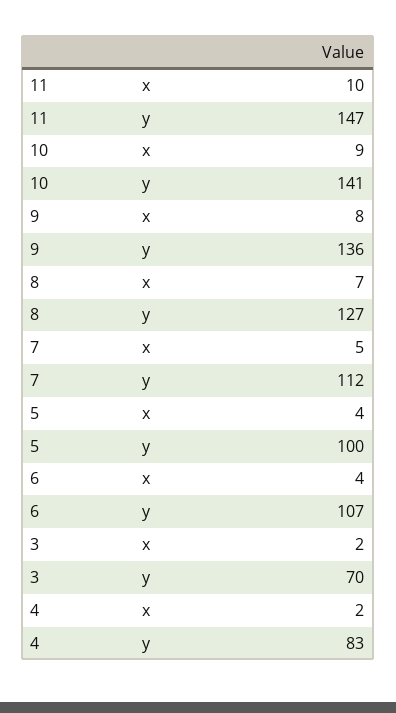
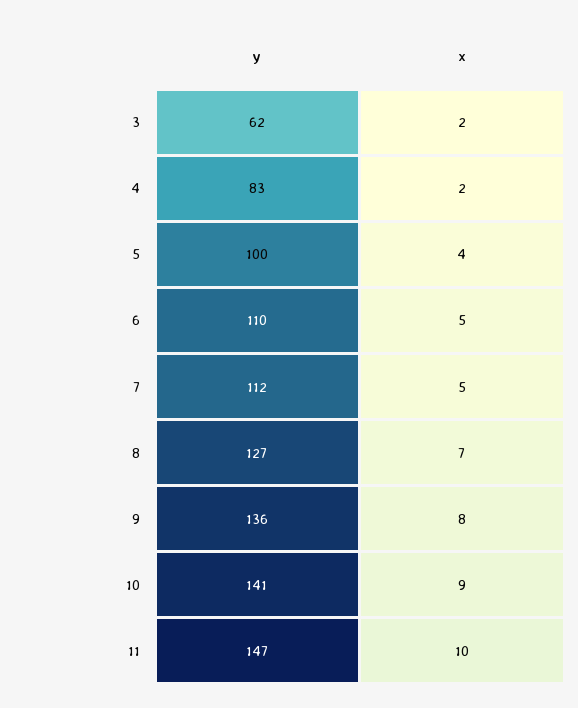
  {
    "11": {
      "x": 10,
      "y": 147
    },
    "10": {
      "x": 9,
      "y": 141
    },
    "9": {
      "x": 8,
      "y": 136
    },
    "8": {
      "x": 7,
      "y": 127
    },
    "7": {
      "x": 5,
      "y": 112
    },
    "5": {
      "x": 4,
      "y": 100
    },
    "6": {
-     "x": 4,
+     "x": 5,
-     "y": 107
+     "y": 110
    },
    "3": {
      "x": 2,
-     "y": 70
+     "y": 62
    },
    "4": {
      "x": 2,
      "y": 83
    }
  }

